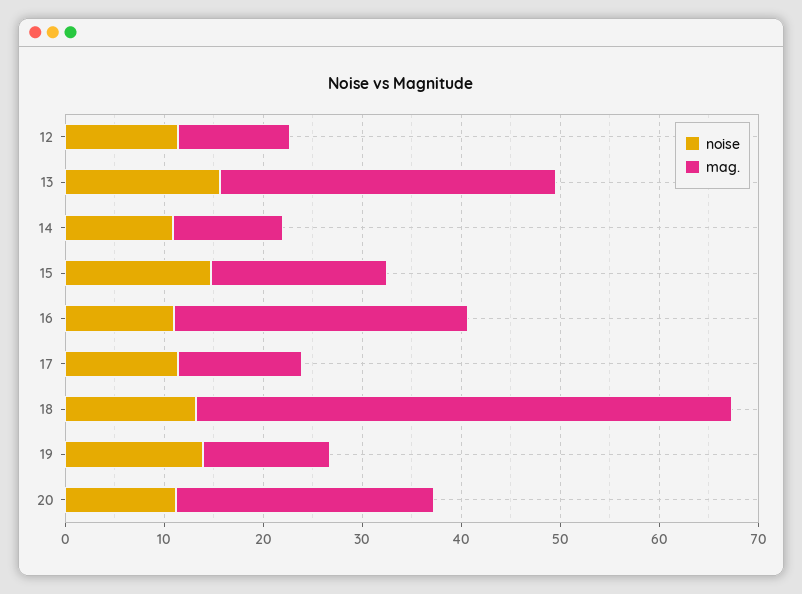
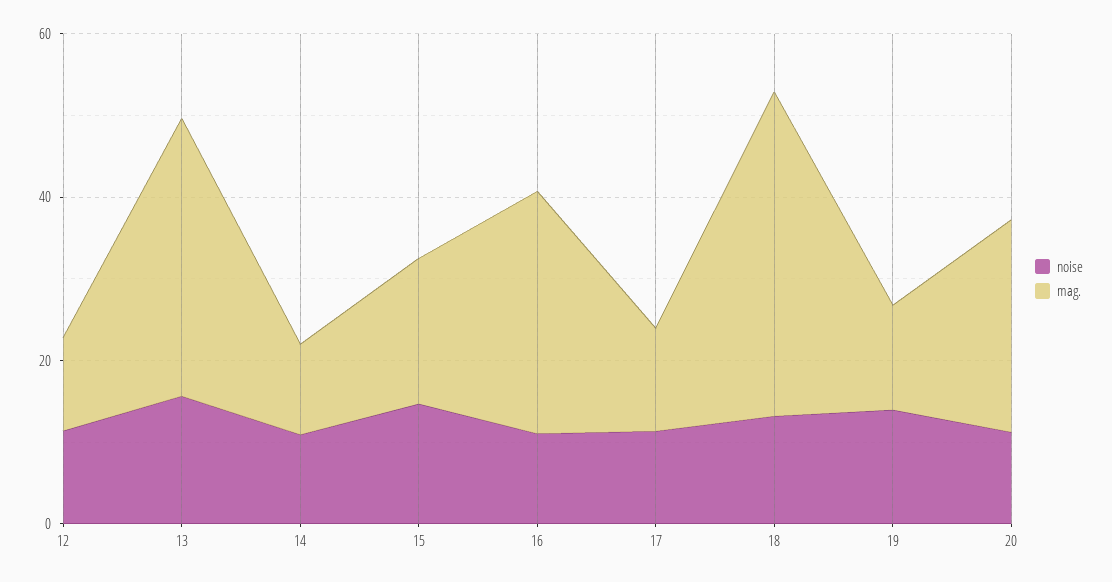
  {
    "noise": {
      "12": 12,
      "13": 16,
      "14": 10,
      "15": 14,
      "16": 12,
      "17": 12,
      "18": 14,
      "19": 14,
      "20": 12
    },
    "mag.": {
      "12": 12,
      "13": 34,
      "14": 12,
      "15": 18,
      "16": 30,
      "17": 12,
-     "18": 54,
+     "18": 40,
      "19": 12,
      "20": 26
    }
  }

